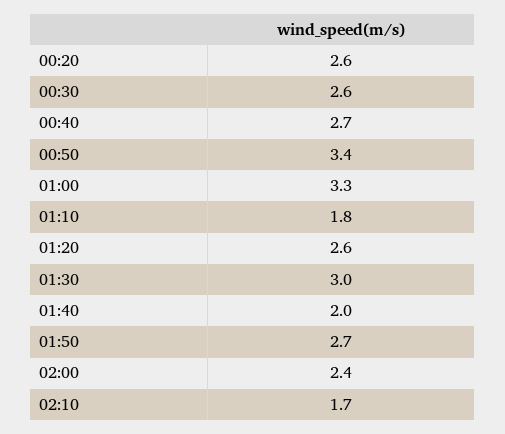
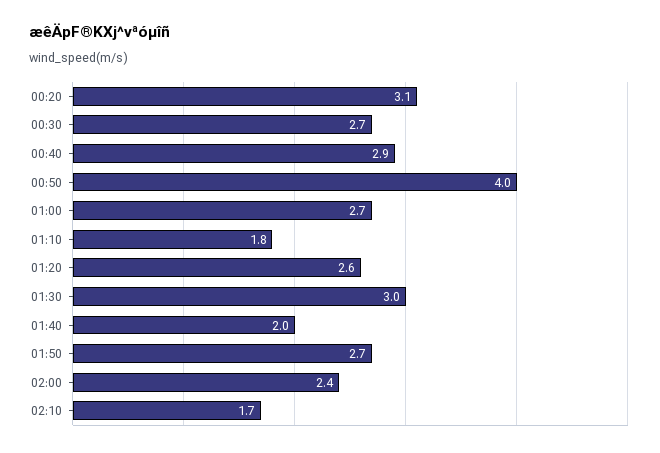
  {
-   "00:20": 2.6,
+   "00:20": 3.1,
-   "00:30": 2.6,
+   "00:30": 2.7,
-   "00:40": 2.7,
+   "00:40": 2.9,
-   "00:50": 3.4,
+   "00:50": 4,
-   "01:00": 3.3,
+   "01:00": 2.7,
    "01:10": 1.8,
    "01:20": 2.6,
    "01:30": 3,
    "01:40": 2,
    "01:50": 2.7,
    "02:00": 2.4,
    "02:10": 1.7
  }

